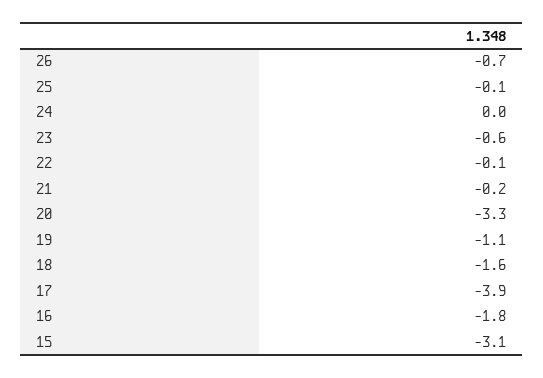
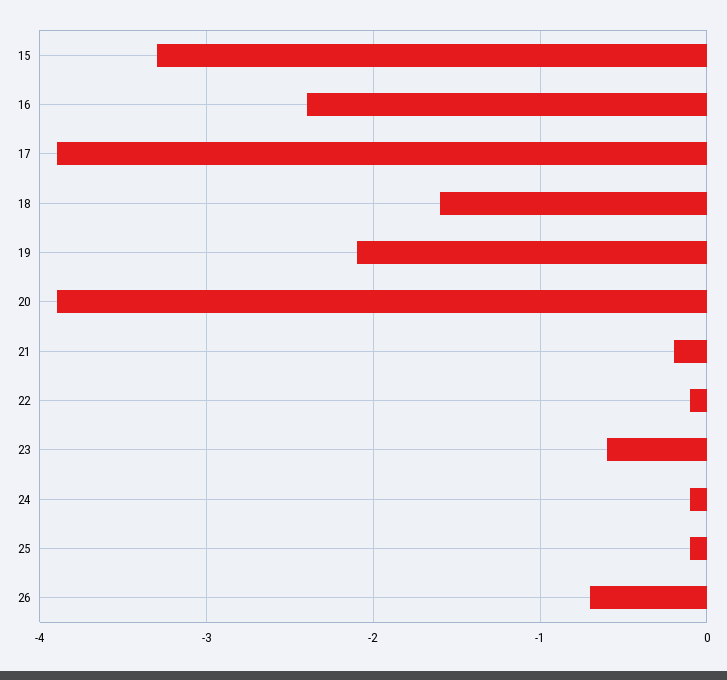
  {
    "26": -0.7,
    "25": -0.1,
-   "24": 0,
+   "24": -0.1,
    "23": -0.6,
    "22": -0.1,
    "21": -0.2,
-   "20": -3.3,
+   "20": -3.9,
-   "19": -1.1,
+   "19": -2.1,
    "18": -1.6,
    "17": -3.9,
-   "16": -1.8,
+   "16": -2.4,
-   "15": -3.1
+   "15": -3.3
  }

